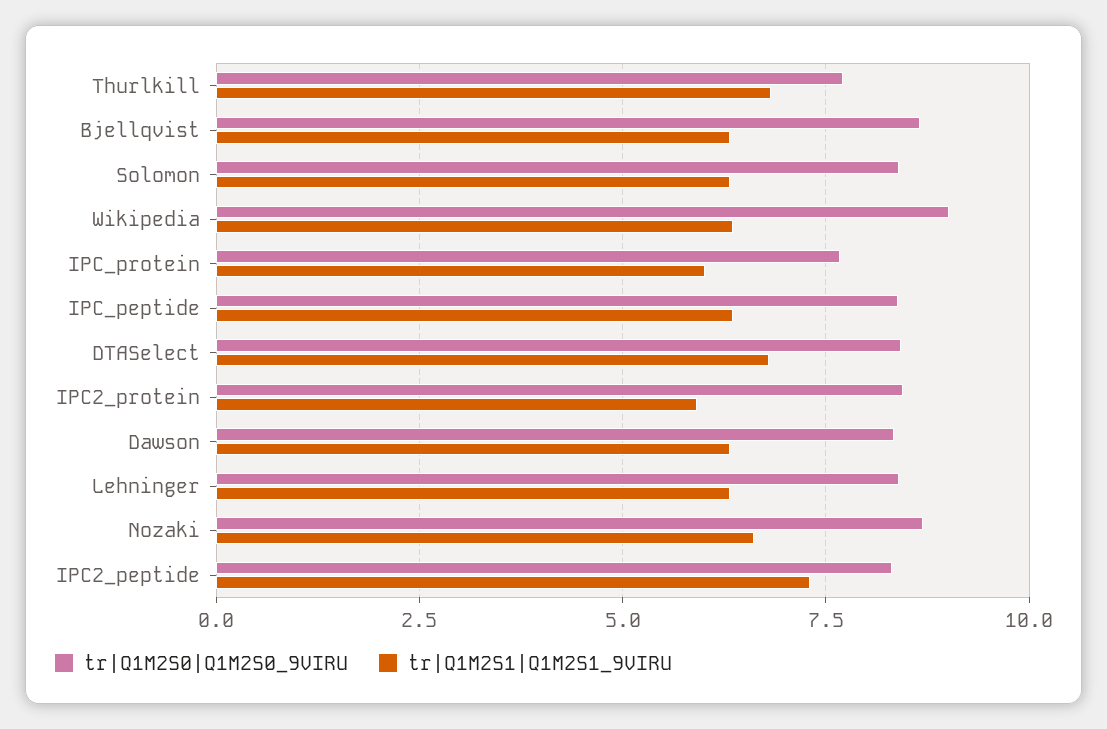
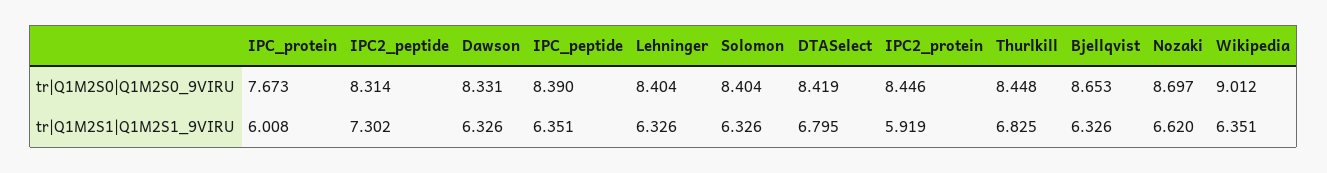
  {
    "tr|Q1M2S0|Q1M2S0_9VIRU": {
-     "Thurlkill": 7.75,
+     "Thurlkill": 8.448,
      "Bjellqvist": 8.653,
      "Solomon": 8.404,
      "Wikipedia": 9.012,
      "IPC_protein": 7.673,
      "IPC_peptide": 8.39,
      "DTASelect": 8.419,
      "IPC2_protein": 8.446,
      "Dawson": 8.331,
      "Lehninger": 8.404,
      "Nozaki": 8.697,
      "IPC2_peptide": 8.314
    },
    "tr|Q1M2S1|Q1M2S1_9VIRU": {
      "Thurlkill": 6.825,
      "Bjellqvist": 6.326,
      "Solomon": 6.326,
      "Wikipedia": 6.351,
      "IPC_protein": 6.008,
      "IPC_peptide": 6.351,
      "DTASelect": 6.795,
      "IPC2_protein": 5.919,
      "Dawson": 6.326,
      "Lehninger": 6.326,
      "Nozaki": 6.62,
      "IPC2_peptide": 7.302
    }
  }

